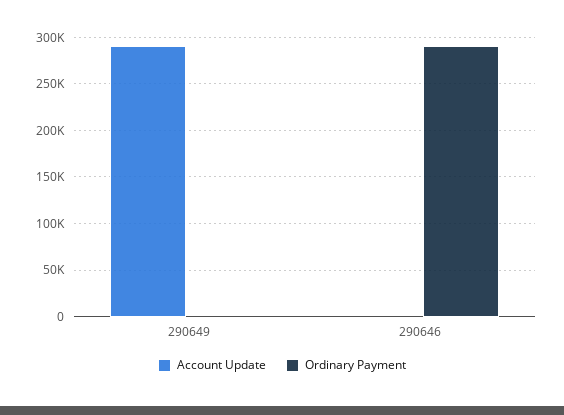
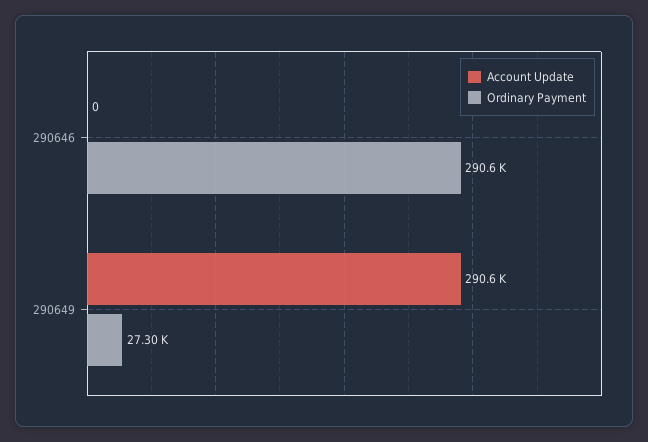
  {
    "Account Update": {
      "290649": 290600,
      "290646": 0
    },
    "Ordinary Payment": {
-     "290649": 0,
+     "290649": 27300,
      "290646": 290600
    }
  }

